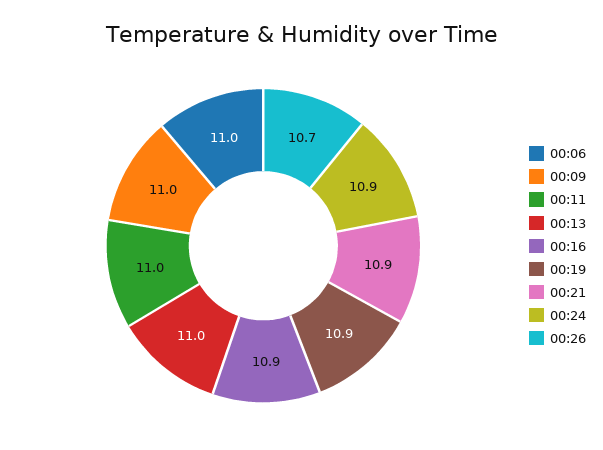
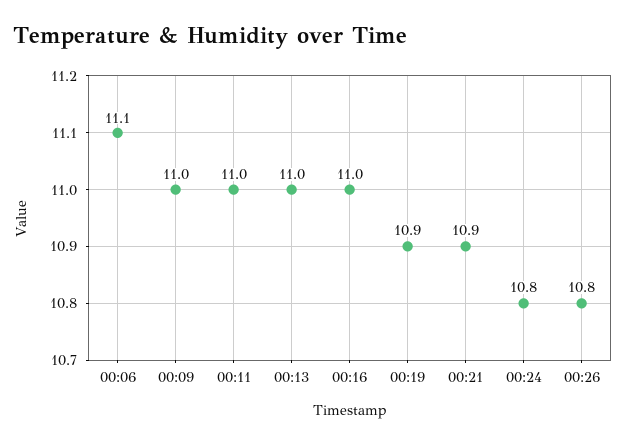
  {
-   "00:06": 11,
+   "00:06": 11.1,
    "00:09": 11,
    "00:11": 11,
    "00:13": 11,
-   "00:16": 10.9,
+   "00:16": 11,
    "00:19": 10.9,
    "00:21": 10.9,
-   "00:24": 10.9,
+   "00:24": 10.8,
-   "00:26": 10.7
+   "00:26": 10.8
  }

